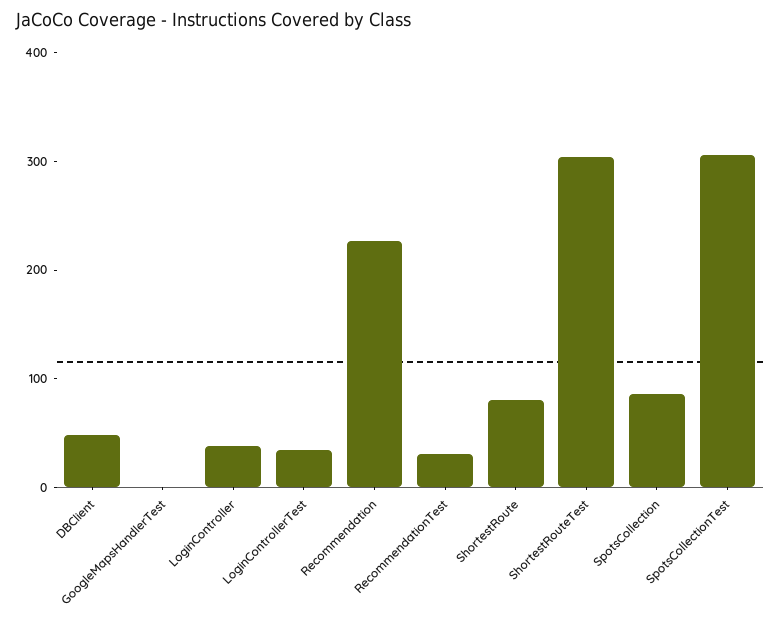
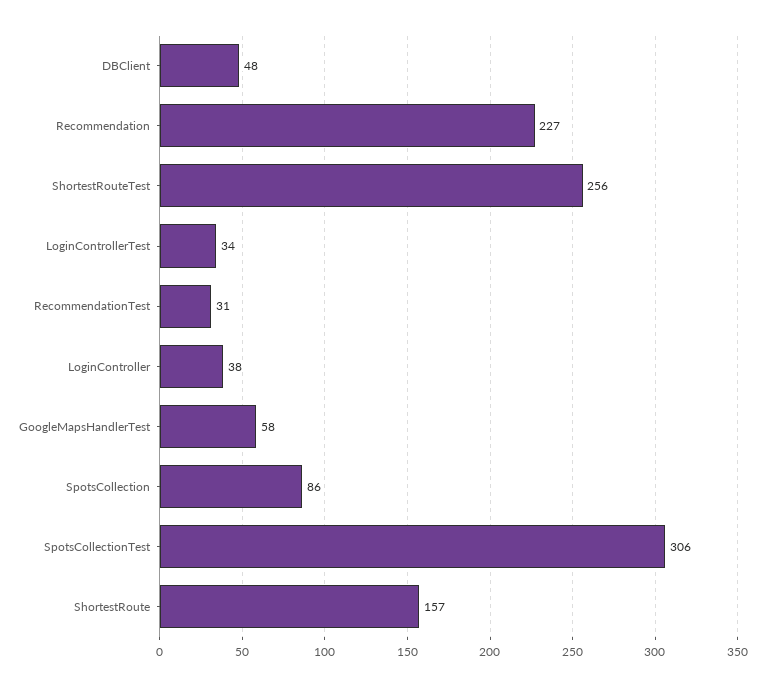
  {
    "DBClient": 48,
-   "GoogleMapsHandlerTest": 0,
+   "GoogleMapsHandlerTest": 58,
    "LoginController": 38,
    "LoginControllerTest": 34,
    "Recommendation": 227,
    "RecommendationTest": 31,
-   "ShortestRoute": 80,
+   "ShortestRoute": 157,
-   "ShortestRouteTest": 300,
+   "ShortestRouteTest": 256,
    "SpotsCollection": 86,
    "SpotsCollectionTest": 306
  }

